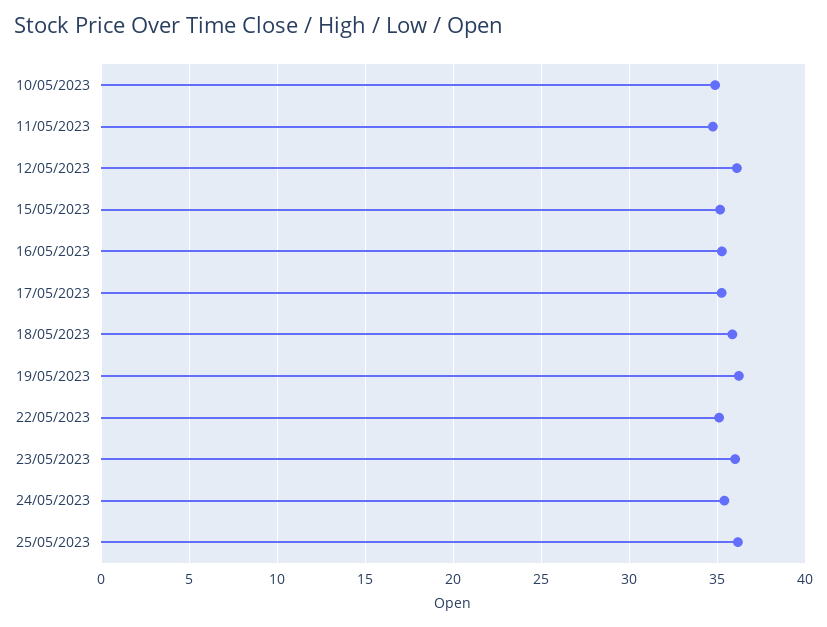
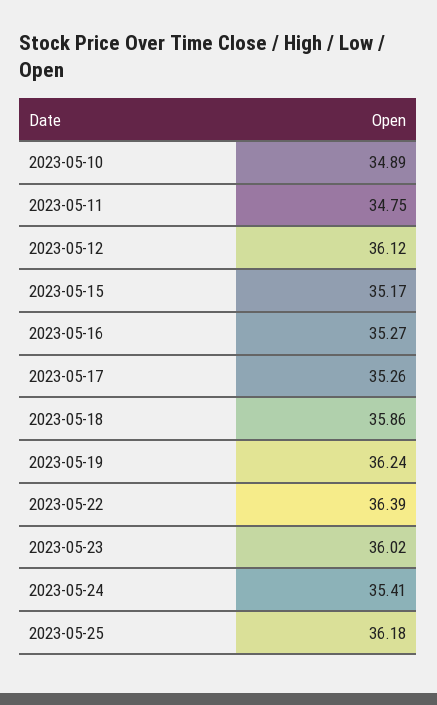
  {
    "10/05/2023": 34.89,
    "11/05/2023": 34.75,
    "12/05/2023": 36.12,
    "15/05/2023": 35.17,
    "16/05/2023": 35.27,
    "17/05/2023": 35.26,
    "18/05/2023": 35.86,
    "19/05/2023": 36.24,
-   "22/05/2023": 35,
+   "22/05/2023": 36.39,
    "23/05/2023": 36.02,
    "24/05/2023": 35.41,
    "25/05/2023": 36.18
  }

